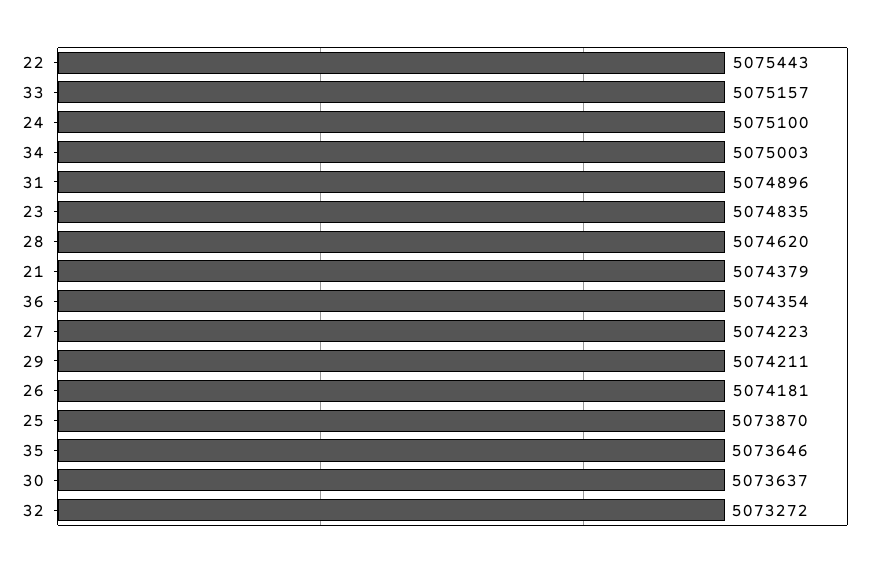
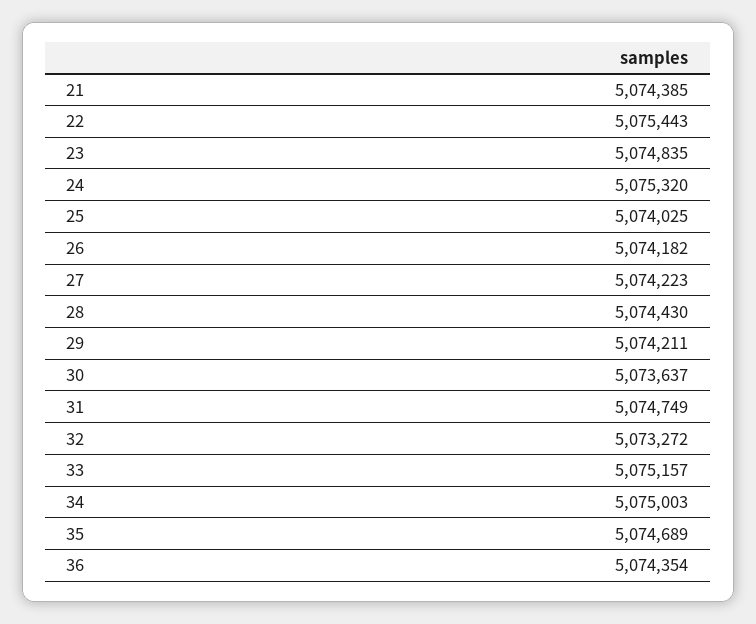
  {
    "22": 5075443,
    "33": 5075157,
-   "24": 5075100,
+   "24": 5075320,
    "34": 5075003,
-   "31": 5074896,
+   "31": 5074749,
    "23": 5074835,
-   "28": 5074620,
+   "28": 5074430,
-   "21": 5074379,
+   "21": 5074385,
    "36": 5074354,
    "27": 5074223,
    "29": 5074211,
-   "26": 5074181,
+   "26": 5074182,
-   "25": 5073870,
+   "25": 5074025,
-   "35": 5073646,
+   "35": 5074689,
    "30": 5073637,
    "32": 5073272
  }

